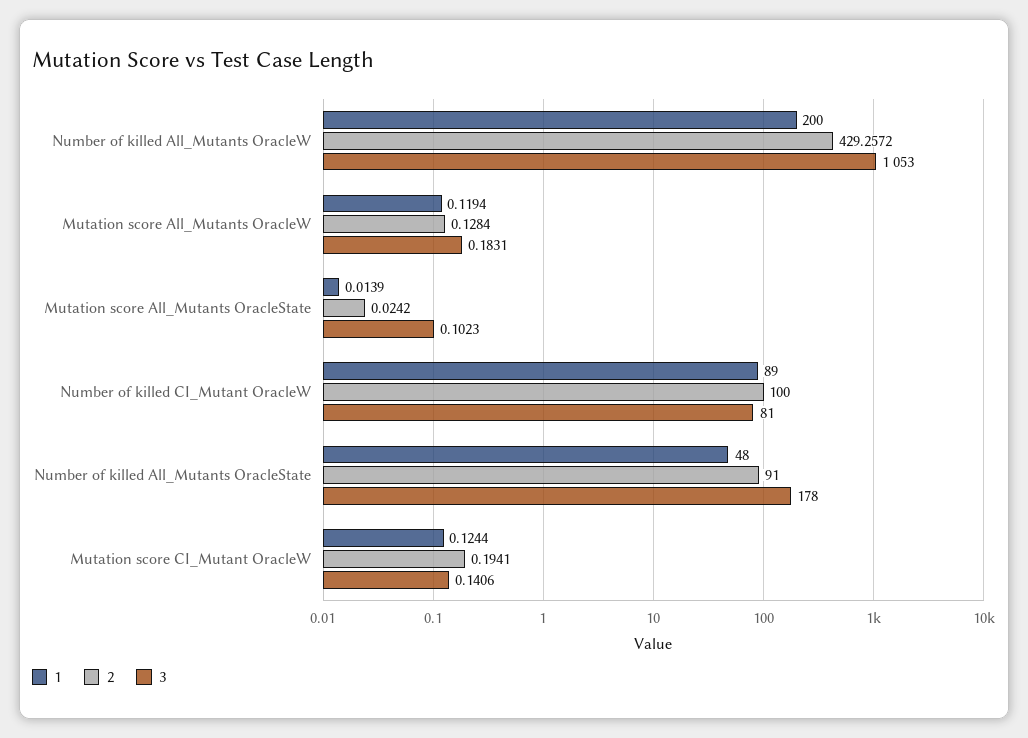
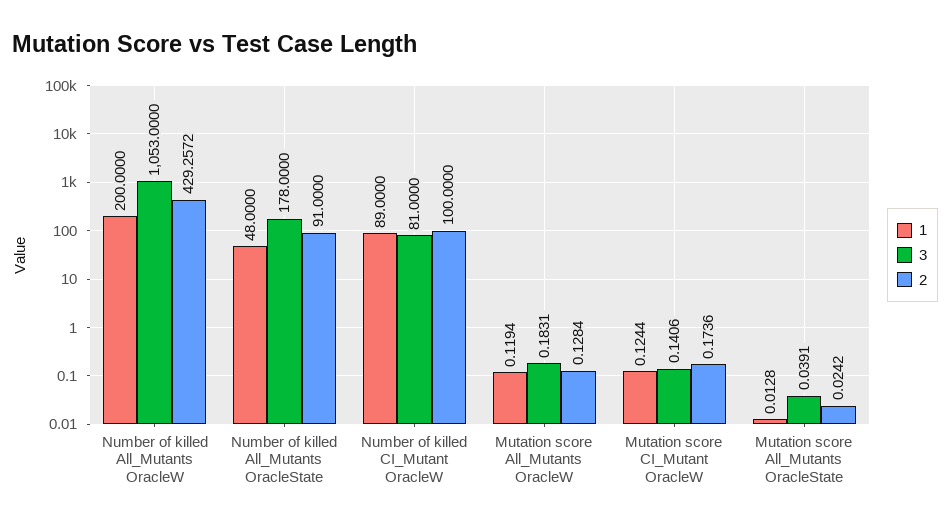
  {
    "1": {
      "Number of killed All_Mutants OracleW": 200,
      "Mutation score All_Mutants OracleW": 0.1194,
-     "Mutation score All_Mutants OracleState": 0.0139,
+     "Mutation score All_Mutants OracleState": 0.0128,
      "Number of killed CI_Mutant OracleW": 89,
      "Number of killed All_Mutants OracleState": 48,
      "Mutation score CI_Mutant OracleW": 0.1244
    },
    "2": {
      "Number of killed All_Mutants OracleW": 429.2572,
      "Mutation score All_Mutants OracleW": 0.1284,
      "Mutation score All_Mutants OracleState": 0.0242,
      "Number of killed CI_Mutant OracleW": 100,
      "Number of killed All_Mutants OracleState": 91,
-     "Mutation score CI_Mutant OracleW": 0.1941
+     "Mutation score CI_Mutant OracleW": 0.1736
    },
    "3": {
      "Number of killed All_Mutants OracleW": 1053,
      "Mutation score All_Mutants OracleW": 0.1831,
-     "Mutation score All_Mutants OracleState": 0.1023,
+     "Mutation score All_Mutants OracleState": 0.0391,
      "Number of killed CI_Mutant OracleW": 81,
      "Number of killed All_Mutants OracleState": 178,
      "Mutation score CI_Mutant OracleW": 0.1406
    }
  }

